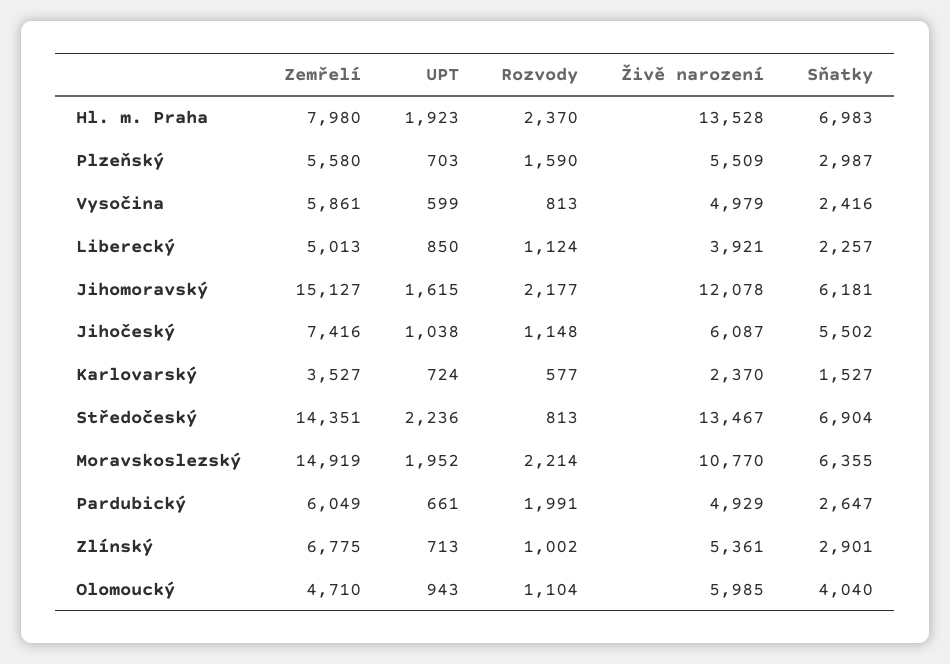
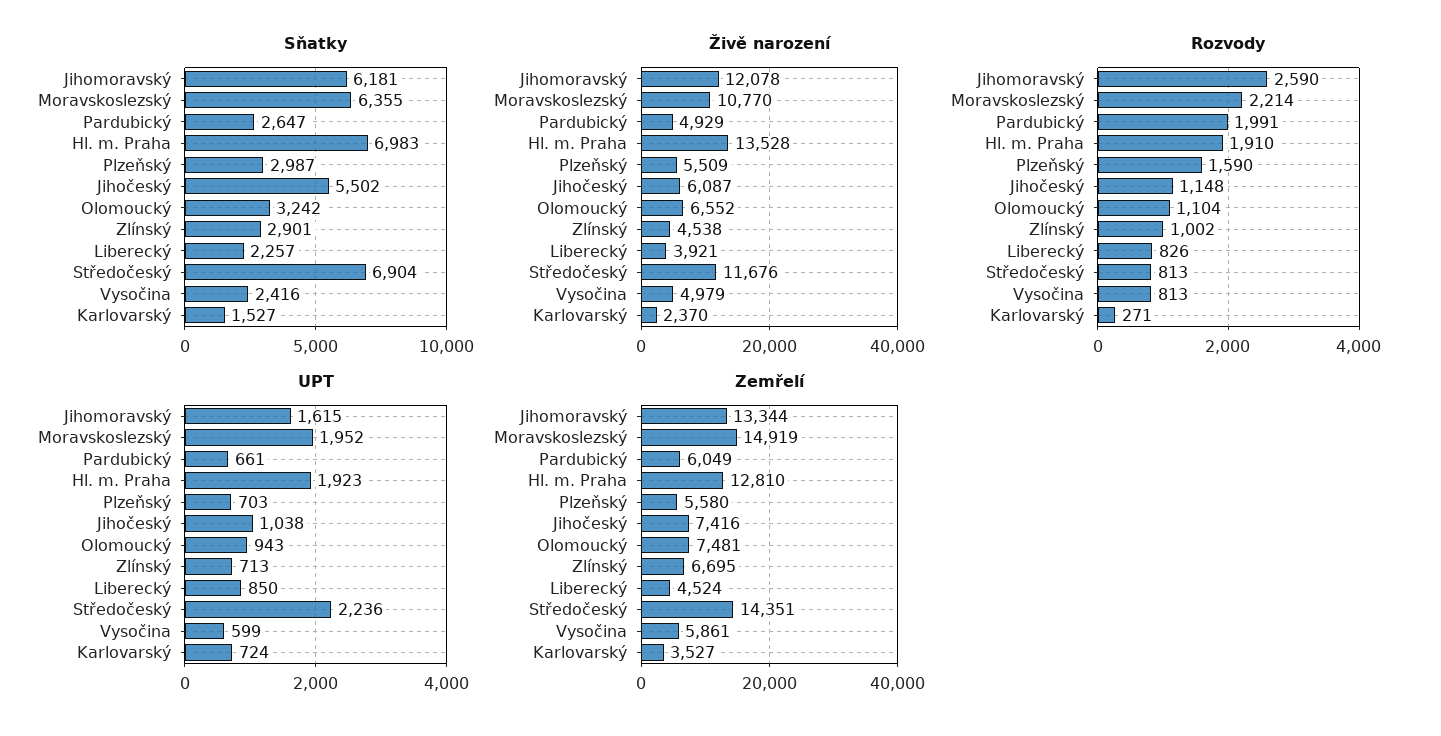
  {
    "Zemřelí": {
-     "Hl. m. Praha": 7980,
+     "Hl. m. Praha": 12810,
      "Plzeňský": 5580,
      "Vysočina": 5861,
-     "Liberecký": 5013,
+     "Liberecký": 4524,
-     "Jihomoravský": 15127,
+     "Jihomoravský": 13344,
      "Jihočeský": 7416,
      "Karlovarský": 3527,
      "Středočeský": 14351,
      "Moravskoslezský": 14919,
      "Pardubický": 6049,
-     "Zlínský": 6775,
+     "Zlínský": 6695,
-     "Olomoucký": 4710
+     "Olomoucký": 7481
    },
    "UPT": {
      "Hl. m. Praha": 1923,
      "Plzeňský": 703,
      "Vysočina": 599,
      "Liberecký": 850,
      "Jihomoravský": 1615,
      "Jihočeský": 1038,
      "Karlovarský": 724,
      "Středočeský": 2236,
      "Moravskoslezský": 1952,
      "Pardubický": 661,
      "Zlínský": 713,
      "Olomoucký": 943
    },
    "Rozvody": {
-     "Hl. m. Praha": 2370,
+     "Hl. m. Praha": 1910,
      "Plzeňský": 1590,
      "Vysočina": 813,
-     "Liberecký": 1124,
+     "Liberecký": 826,
-     "Jihomoravský": 2177,
+     "Jihomoravský": 2590,
      "Jihočeský": 1148,
-     "Karlovarský": 577,
+     "Karlovarský": 271,
      "Středočeský": 813,
      "Moravskoslezský": 2214,
      "Pardubický": 1991,
      "Zlínský": 1002,
      "Olomoucký": 1104
    },
    "Živě narození": {
      "Hl. m. Praha": 13528,
      "Plzeňský": 5509,
      "Vysočina": 4979,
      "Liberecký": 3921,
      "Jihomoravský": 12078,
      "Jihočeský": 6087,
      "Karlovarský": 2370,
-     "Středočeský": 13467,
+     "Středočeský": 11676,
      "Moravskoslezský": 10770,
      "Pardubický": 4929,
-     "Zlínský": 5361,
+     "Zlínský": 4538,
-     "Olomoucký": 5985
+     "Olomoucký": 6552
    },
    "Sňatky": {
      "Hl. m. Praha": 6983,
      "Plzeňský": 2987,
      "Vysočina": 2416,
      "Liberecký": 2257,
      "Jihomoravský": 6181,
      "Jihočeský": 5502,
      "Karlovarský": 1527,
      "Středočeský": 6904,
      "Moravskoslezský": 6355,
      "Pardubický": 2647,
      "Zlínský": 2901,
-     "Olomoucký": 4040
+     "Olomoucký": 3242
    }
  }

